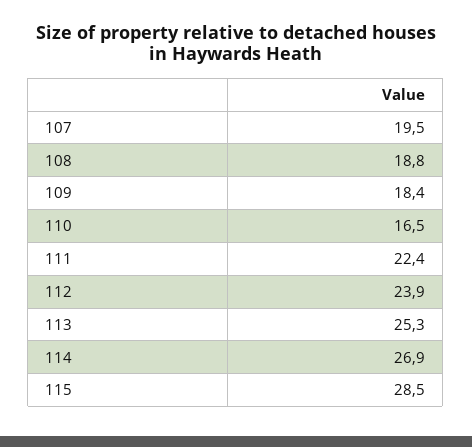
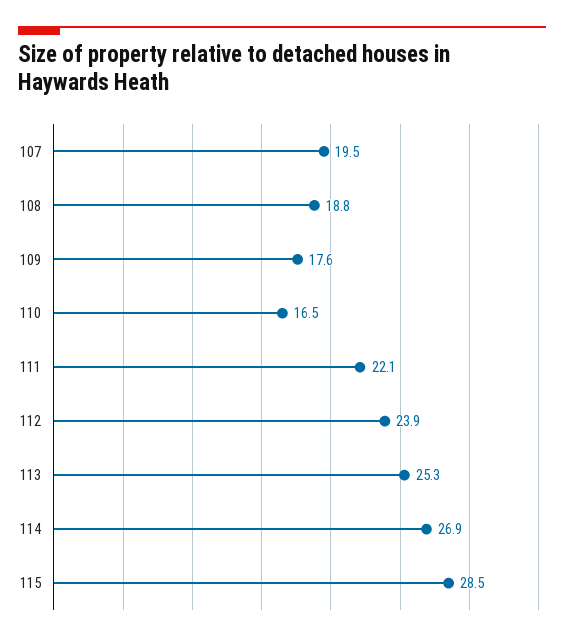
  {
    "107": 19.5,
    "108": 18.8,
-   "109": 18.4,
+   "109": 17.6,
    "110": 16.5,
-   "111": 22.4,
+   "111": 22.1,
    "112": 23.9,
    "113": 25.3,
    "114": 26.9,
    "115": 28.5
  }

